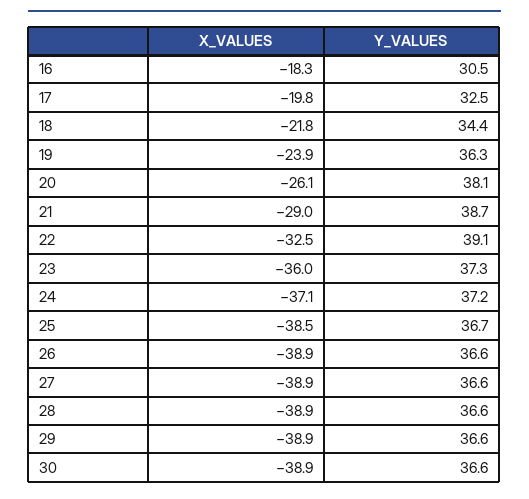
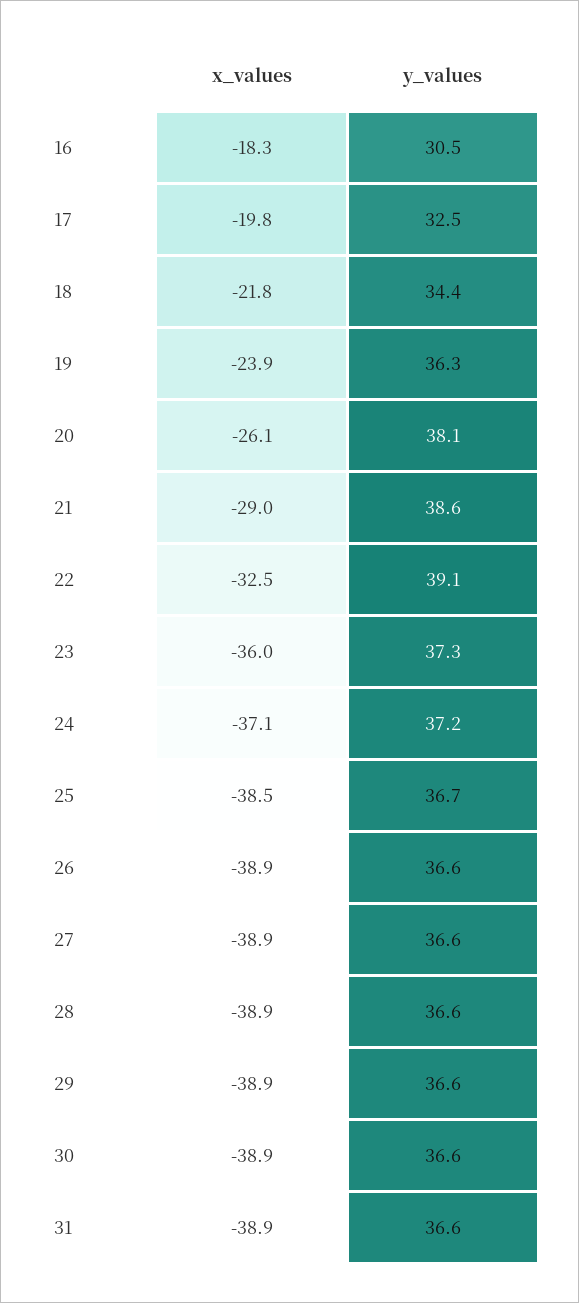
  {
    "X_VALUES": {
      "16": -18.3,
      "17": -19.8,
      "18": -21.8,
      "19": -23.9,
      "20": -26.1,
      "21": -29,
      "22": -32.5,
      "23": -36,
      "24": -37.1,
      "25": -38.5,
      "26": -38.9,
      "27": -38.9,
      "28": -38.9,
      "29": -38.9,
-     "30": -38.9
+     "30": -38.9,
+     "31": -38.9
    },
    "Y_VALUES": {
      "16": 30.5,
      "17": 32.5,
      "18": 34.4,
      "19": 36.3,
      "20": 38.1,
-     "21": 38.7,
+     "21": 38.6,
      "22": 39.1,
      "23": 37.3,
      "24": 37.2,
      "25": 36.7,
      "26": 36.6,
      "27": 36.6,
      "28": 36.6,
      "29": 36.6,
-     "30": 36.6
+     "30": 36.6,
+     "31": 36.6
    }
  }

